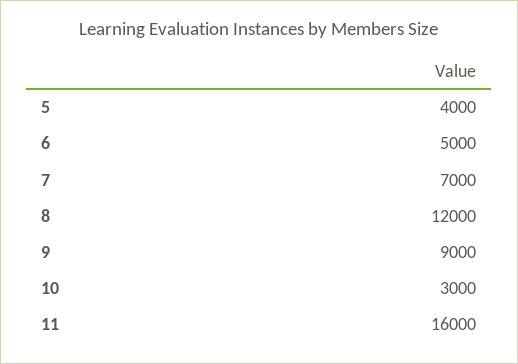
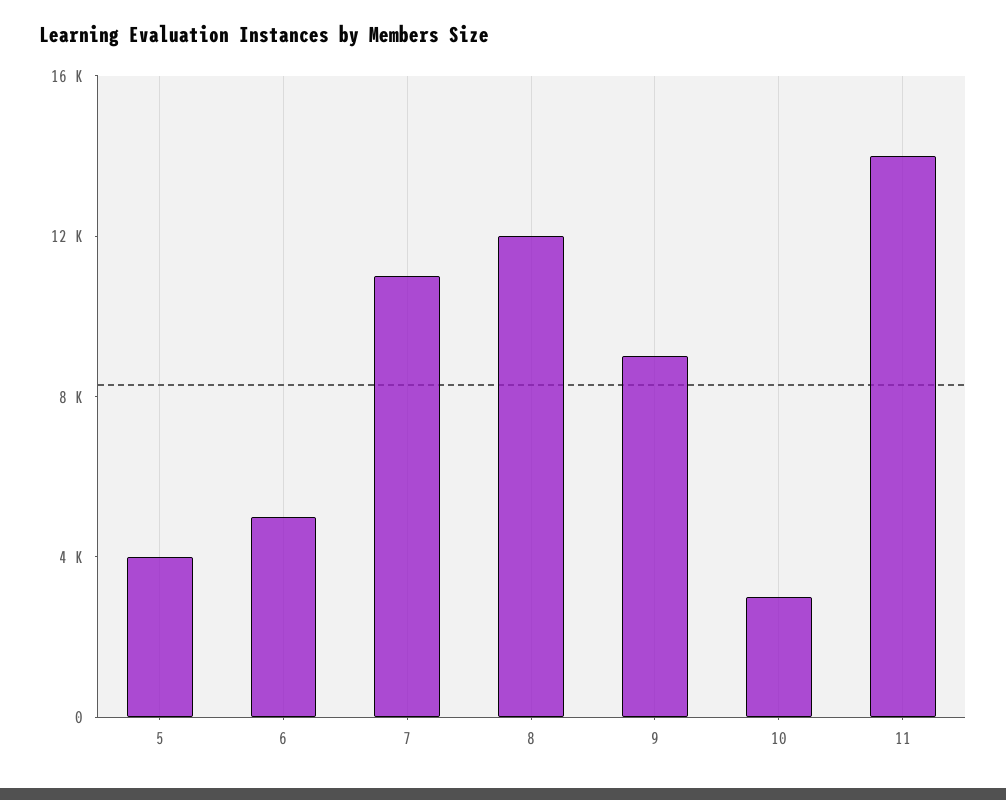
  {
    "5": 4000,
    "6": 5000,
-   "7": 7000,
+   "7": 11000,
    "8": 12000,
    "9": 9000,
    "10": 3000,
-   "11": 16000
+   "11": 14000
  }

